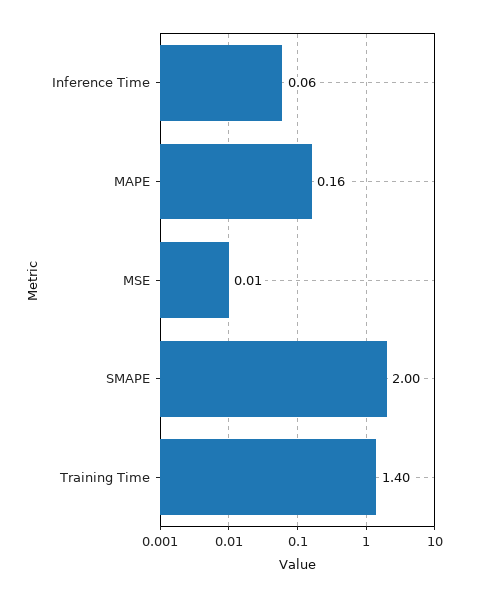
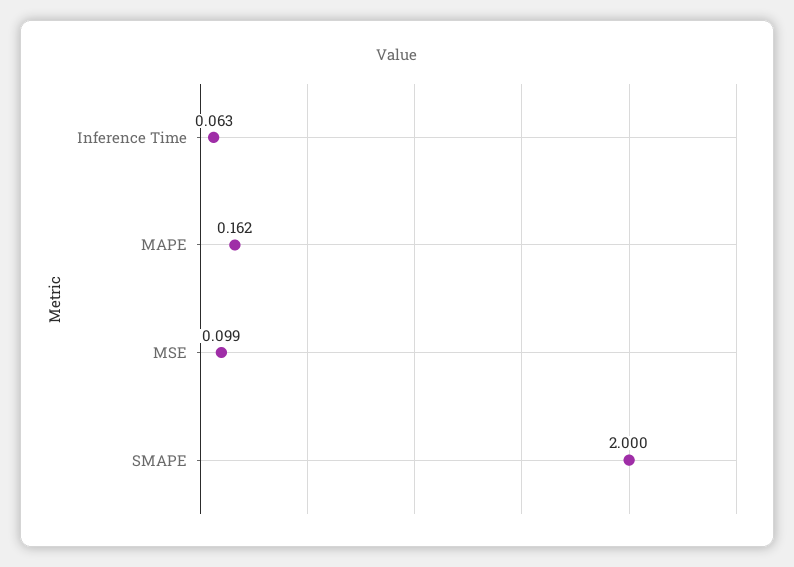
  {
    "Inference Time": 0.063,
    "MAPE": 0.162,
-   "MSE": 0.01,
+   "MSE": 0.099,
-   "SMAPE": 2,
+   "SMAPE": 2
-   "Training Time": 1.4
  }

